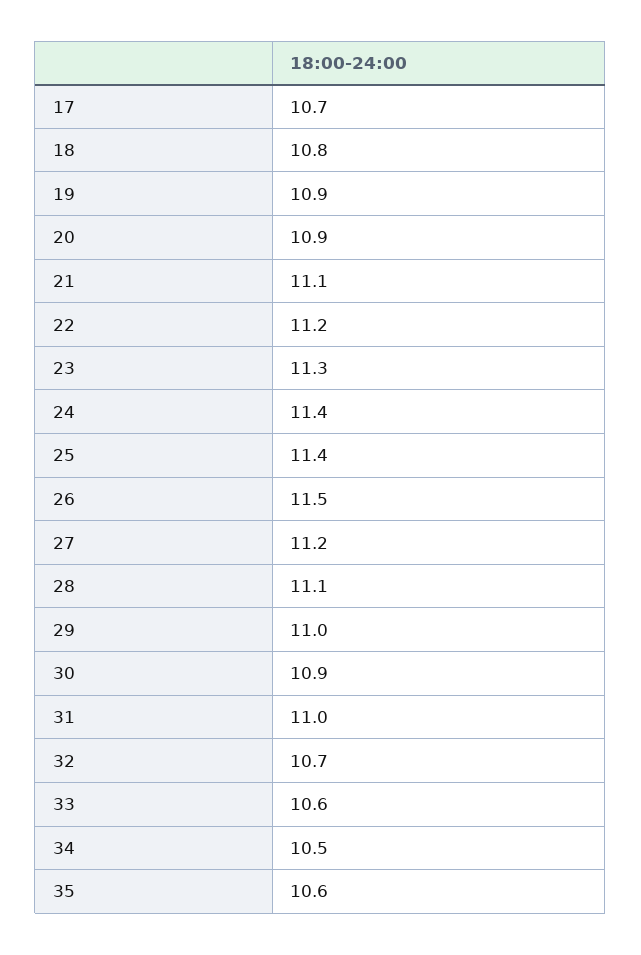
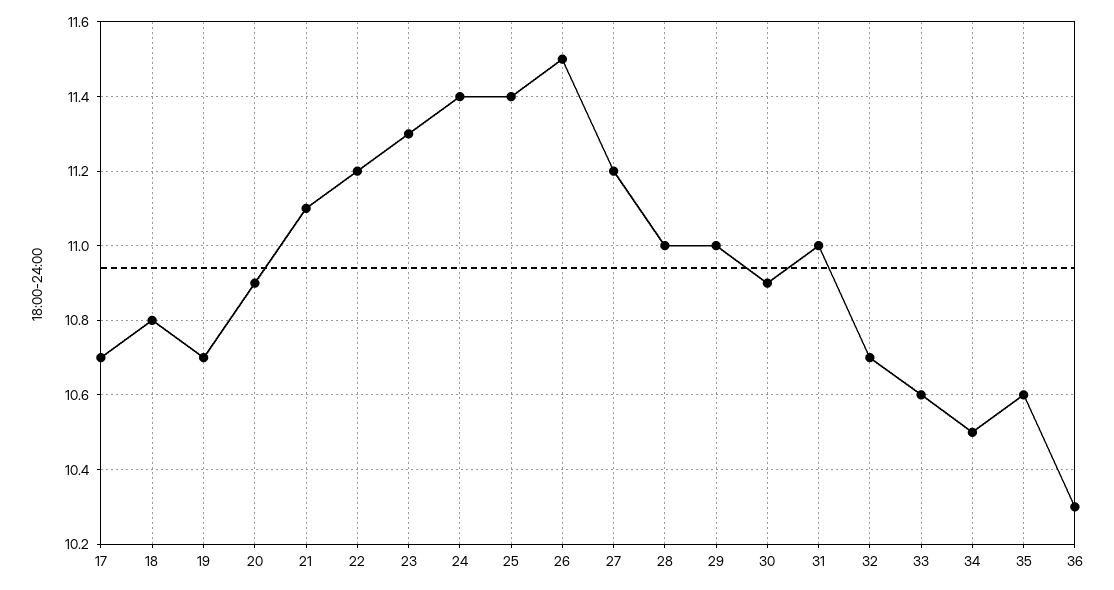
  {
    "17": 10.7,
    "18": 10.8,
-   "19": 10.9,
+   "19": 10.7,
    "20": 10.9,
    "21": 11.1,
    "22": 11.2,
    "23": 11.3,
    "24": 11.4,
    "25": 11.4,
    "26": 11.5,
    "27": 11.2,
-   "28": 11.1,
+   "28": 11,
    "29": 11,
    "30": 10.9,
    "31": 11,
    "32": 10.7,
    "33": 10.6,
    "34": 10.5,
-   "35": 10.6
+   "35": 10.6,
+   "36": 10.3
  }

